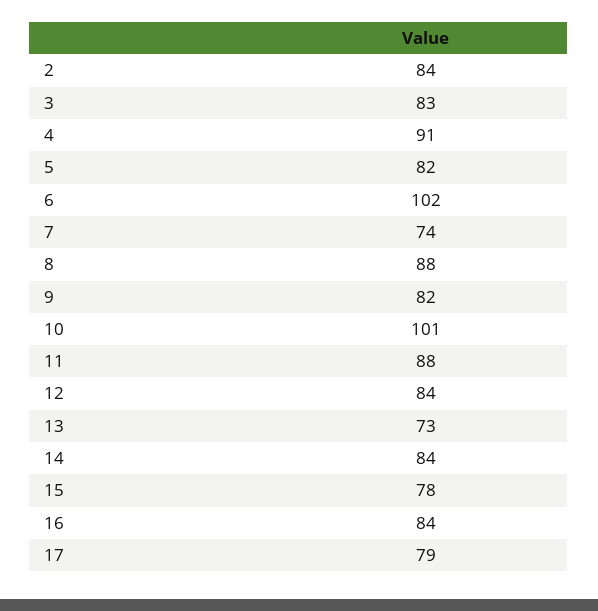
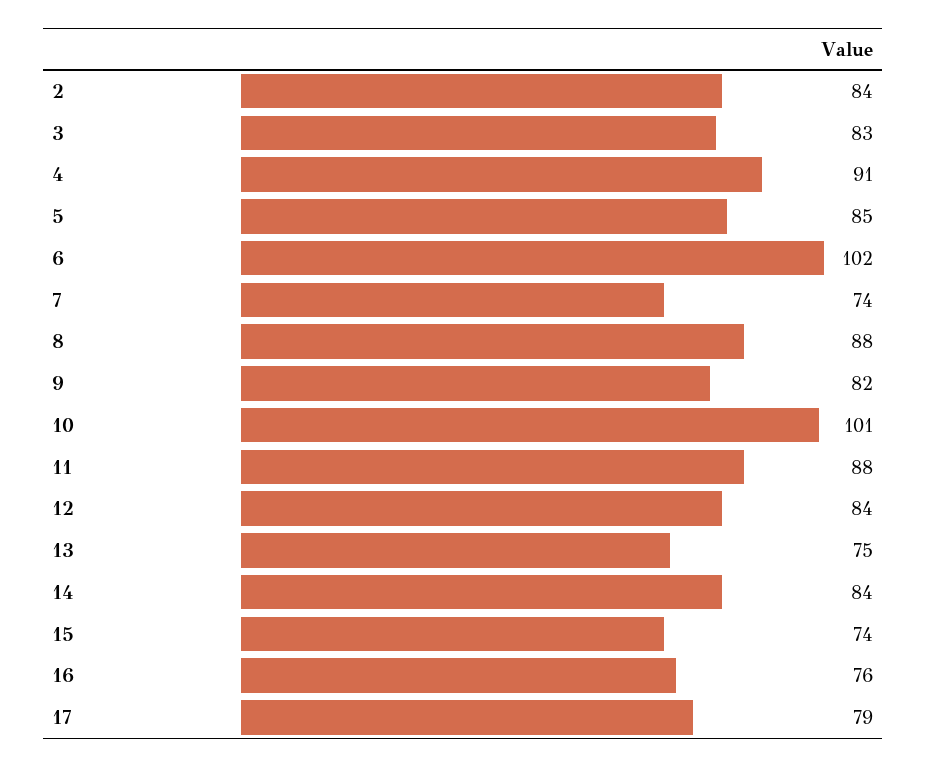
  {
    "2": 84,
    "3": 83,
    "4": 91,
-   "5": 82,
+   "5": 85,
    "6": 102,
    "7": 74,
    "8": 88,
    "9": 82,
    "10": 101,
    "11": 88,
    "12": 84,
-   "13": 73,
+   "13": 75,
    "14": 84,
-   "15": 78,
+   "15": 74,
-   "16": 84,
+   "16": 76,
    "17": 79
  }

